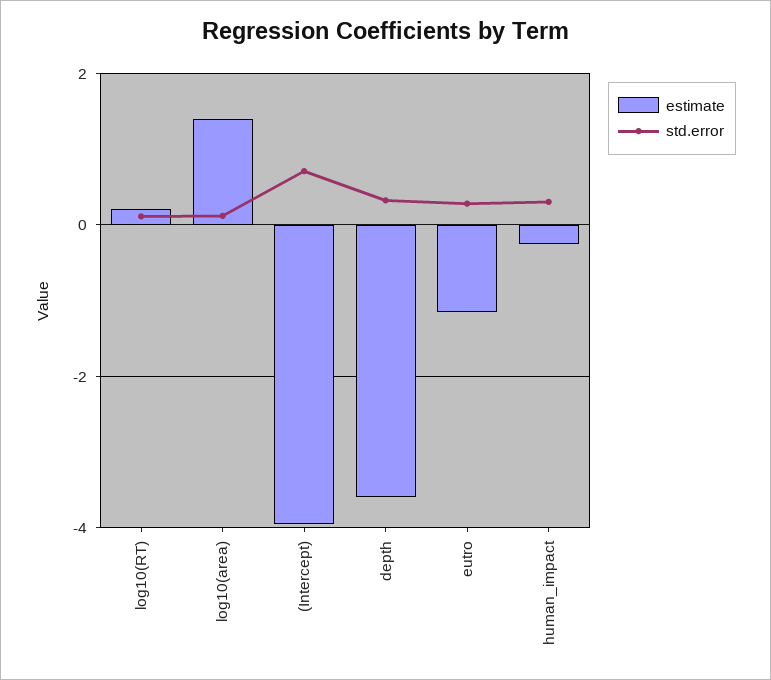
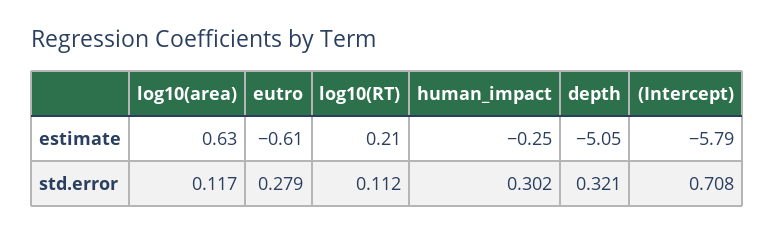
  {
    "estimate": {
      "log10(RT)": 0.21,
-     "log10(area)": 1.4,
+     "log10(area)": 0.63,
-     "(Intercept)": -4,
+     "(Intercept)": -5.79,
-     "depth": -3.6,
+     "depth": -5.05,
-     "eutro": -1.2,
+     "eutro": -0.61,
      "human_impact": -0.25
    },
    "std.error": {
      "log10(RT)": 0.112,
      "log10(area)": 0.117,
      "(Intercept)": 0.708,
      "depth": 0.321,
      "eutro": 0.279,
      "human_impact": 0.302
    }
  }

